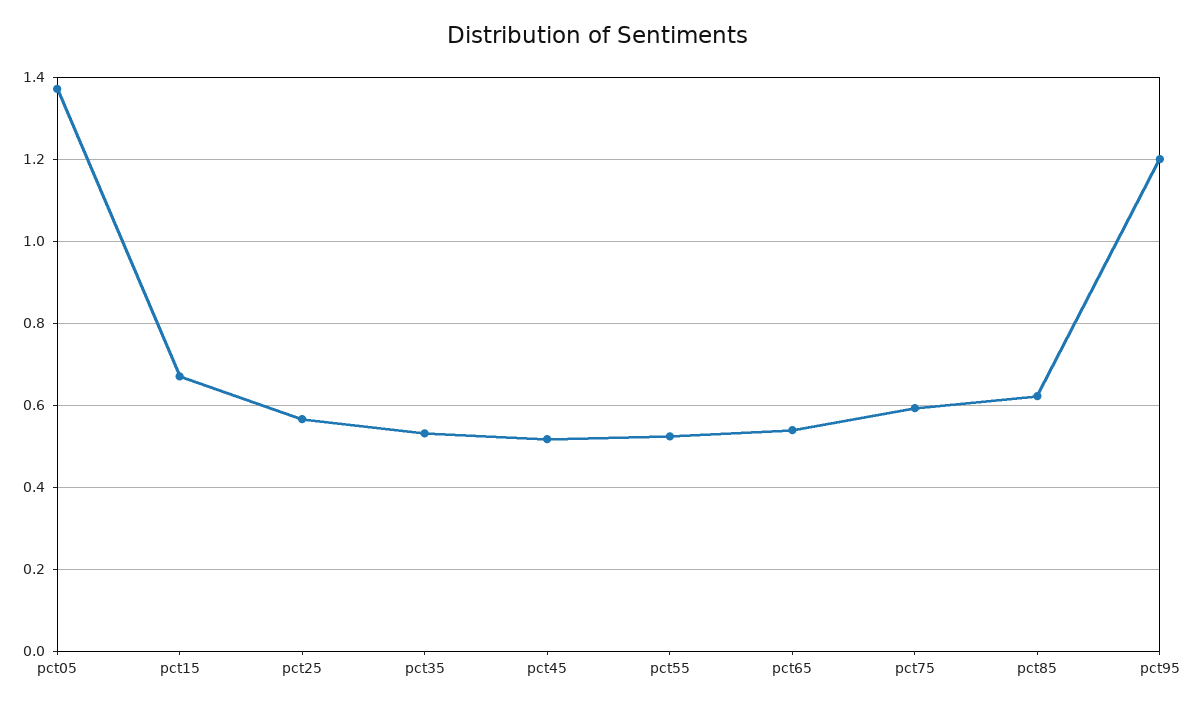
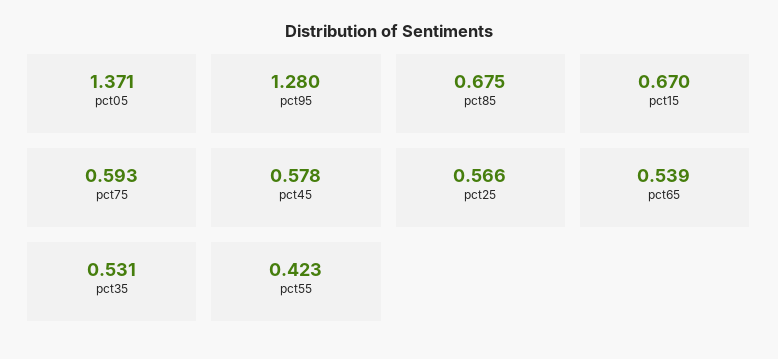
  {
    "pct05": 1.371,
    "pct15": 0.67,
    "pct25": 0.566,
    "pct35": 0.531,
-   "pct45": 0.52,
+   "pct45": 0.578,
-   "pct55": 0.52,
+   "pct55": 0.423,
    "pct65": 0.539,
    "pct75": 0.593,
-   "pct85": 0.62,
+   "pct85": 0.675,
-   "pct95": 1.2
+   "pct95": 1.28
  }

